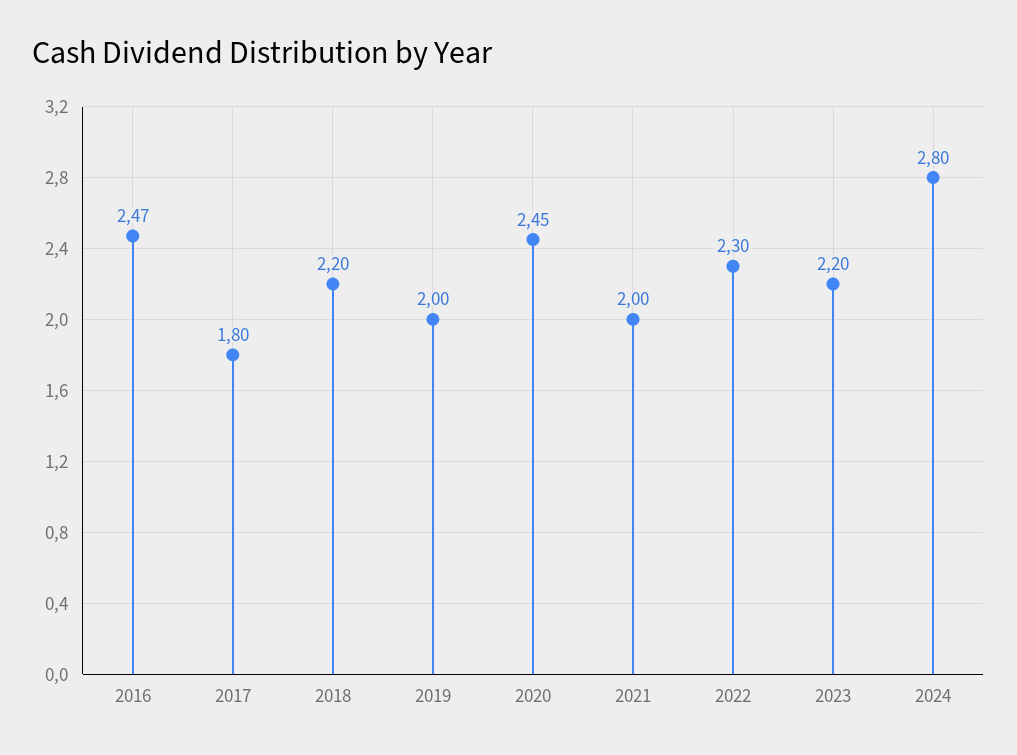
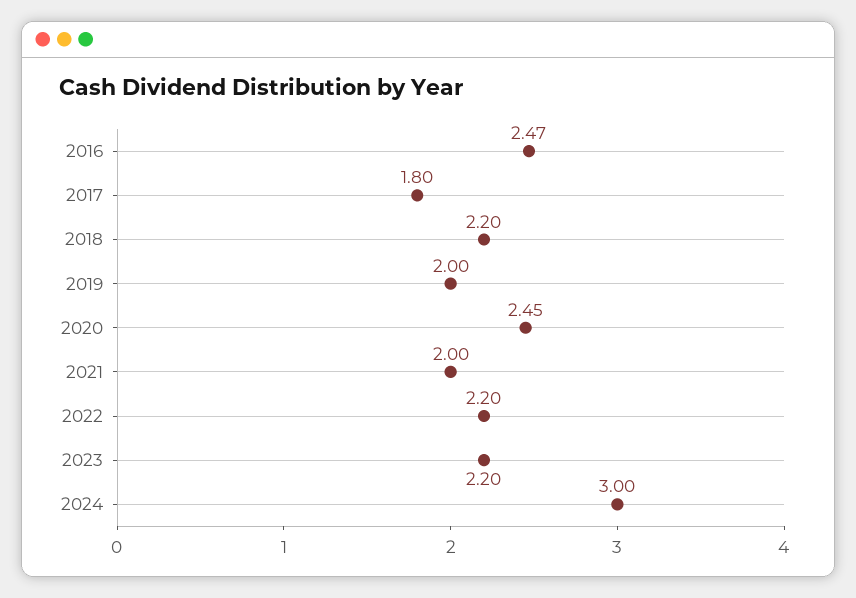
  {
    "2016": 2.47,
    "2017": 1.8,
    "2018": 2.2,
    "2019": 2,
    "2020": 2.45,
    "2021": 2,
-   "2022": 2.3,
+   "2022": 2.2,
    "2023": 2.2,
-   "2024": 2.8
+   "2024": 3
  }

